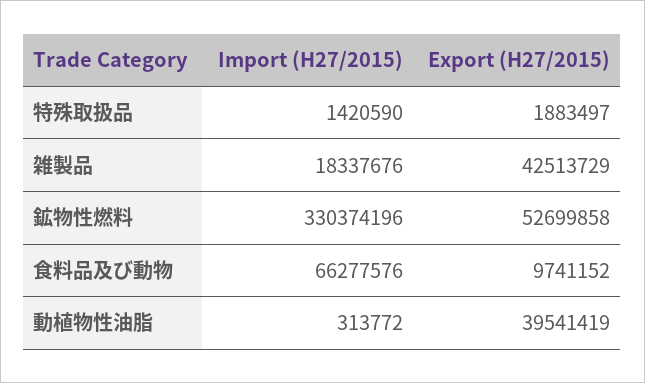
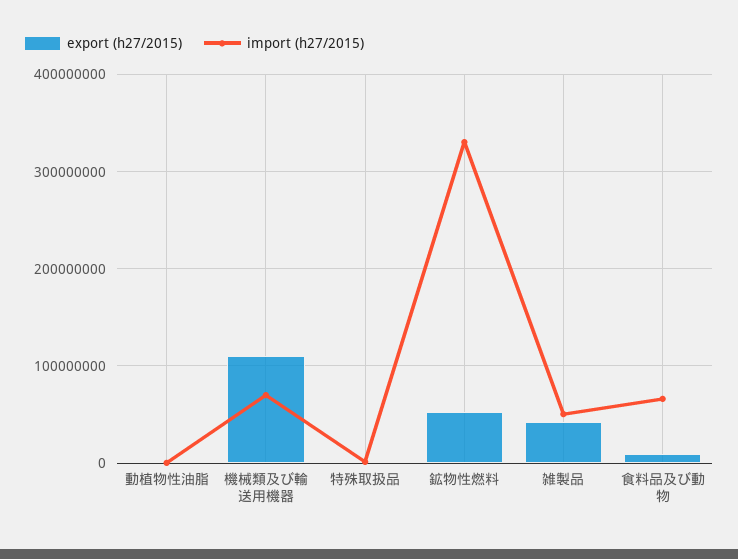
  {
    "Import (H27/2015)": {
      "特殊取扱品": 1420590,
-     "雑製品": 18337676,
+     "雑製品": 50000000,
      "鉱物性燃料": 330374196,
      "食料品及び動物": 66277576,
-     "動植物性油脂": 313772
+     "動植物性油脂": 313772,
+     "機械類及び輸送用機器": 70000000
    },
    "Export (H27/2015)": {
      "特殊取扱品": 1883497,
      "雑製品": 42513729,
      "鉱物性燃料": 52699858,
      "食料品及び動物": 9741152,
-     "動植物性油脂": 39541419
+     "動植物性油脂": 0,
+     "機械類及び輸送用機器": 110000000
    }
  }

